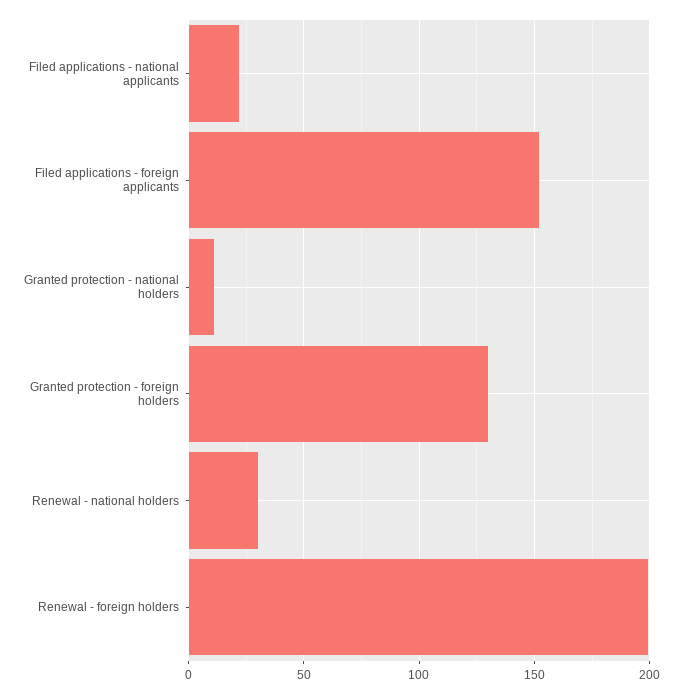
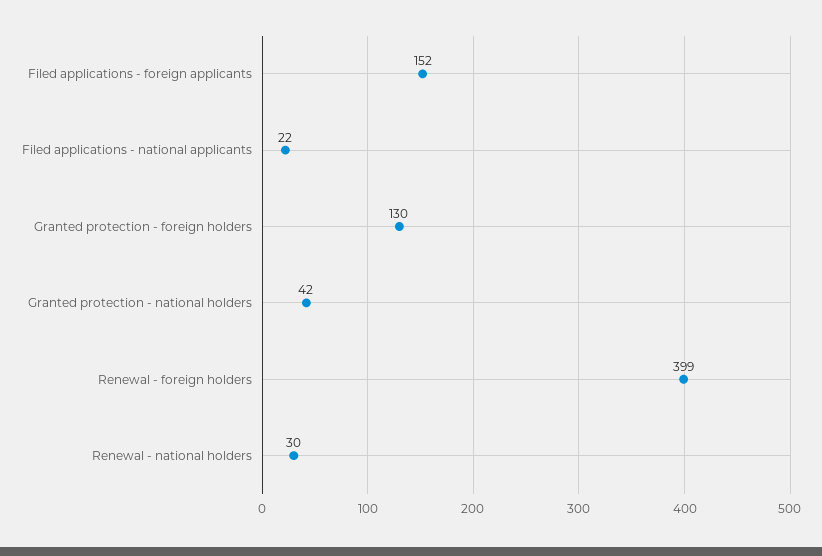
  {
    "Filed applications - national applicants": 22,
    "Filed applications - foreign applicants": 152,
-   "Granted protection - national holders": 10,
+   "Granted protection - national holders": 42,
    "Granted protection - foreign holders": 130,
    "Renewal - national holders": 30,
-   "Renewal - foreign holders": 200
+   "Renewal - foreign holders": 399
  }

